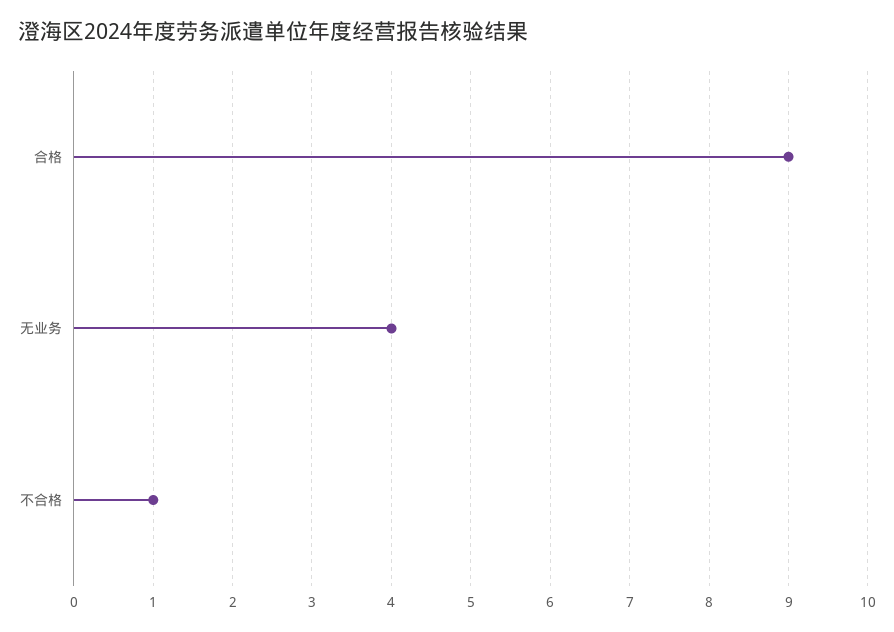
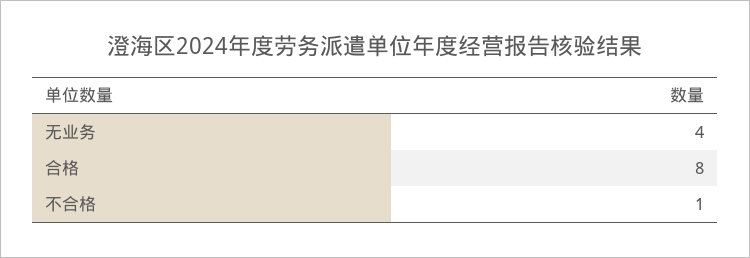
  {
-   "合格": 9,
+   "合格": 8,
    "无业务": 4,
    "不合格": 1
  }

